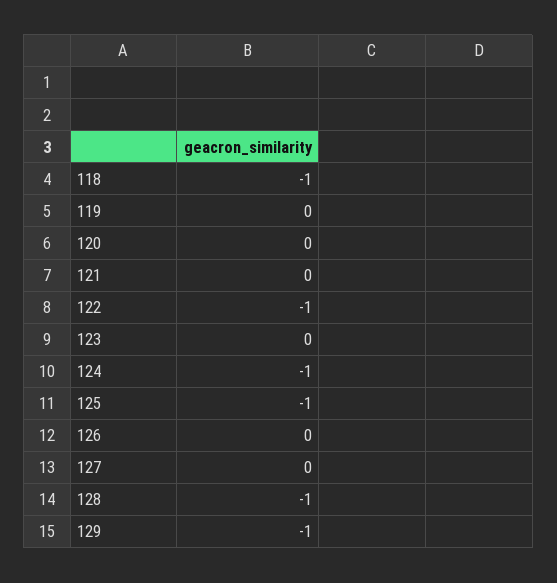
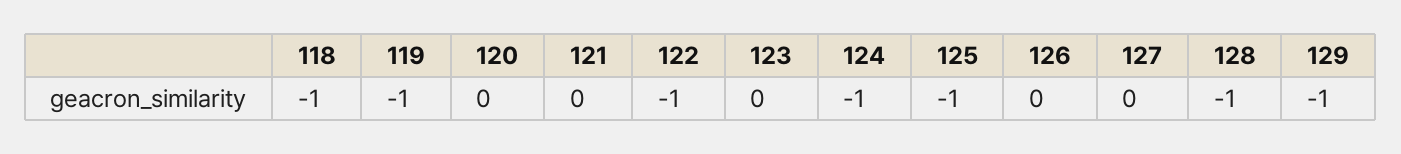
  {
    "118": -1,
-   "119": 0,
+   "119": -1,
    "120": 0,
    "121": 0,
    "122": -1,
    "123": 0,
    "124": -1,
    "125": -1,
    "126": 0,
    "127": 0,
    "128": -1,
    "129": -1
  }

